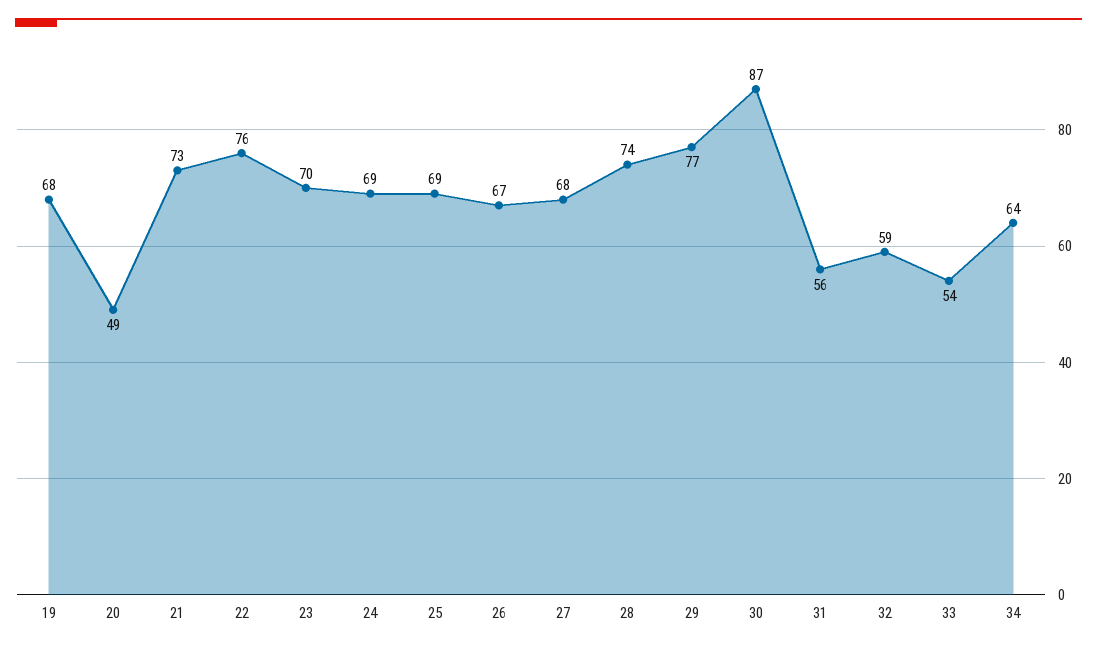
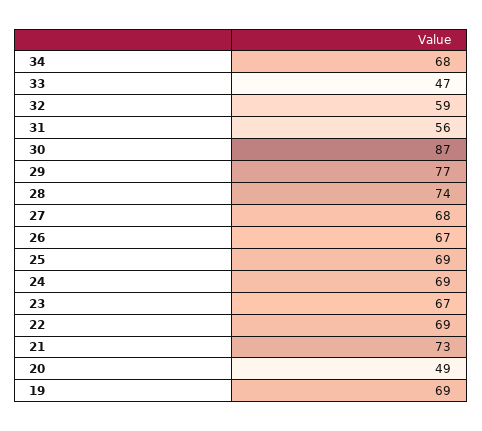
  {
-   "19": 68,
+   "19": 69,
    "20": 49,
    "21": 73,
-   "22": 76,
+   "22": 69,
-   "23": 70,
+   "23": 67,
    "24": 69,
    "25": 69,
    "26": 67,
    "27": 68,
    "28": 74,
    "29": 77,
    "30": 87,
    "31": 56,
    "32": 59,
-   "33": 54,
+   "33": 47,
-   "34": 64
+   "34": 68
  }

